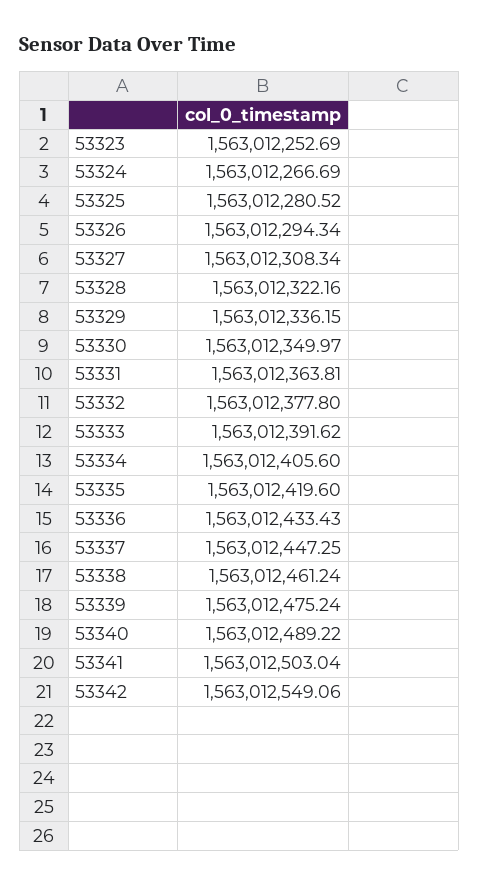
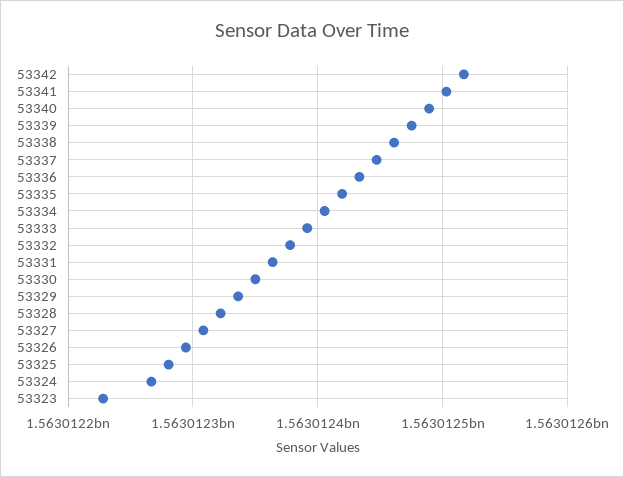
  {
-   "53323": 1563012252.69,
+   "53323": 1563012230,
    "53324": 1563012266.69,
    "53325": 1563012280.52,
    "53326": 1563012294.34,
    "53327": 1563012308.34,
    "53328": 1563012322.16,
    "53329": 1563012336.15,
    "53330": 1563012349.97,
    "53331": 1563012363.81,
    "53332": 1563012377.8,
    "53333": 1563012391.62,
    "53334": 1563012405.6,
    "53335": 1563012419.6,
    "53336": 1563012433.43,
    "53337": 1563012447.25,
    "53338": 1563012461.24,
    "53339": 1563012475.24,
    "53340": 1563012489.22,
    "53341": 1563012503.04,
-   "53342": 1563012549.06
+   "53342": 1563012520
  }

